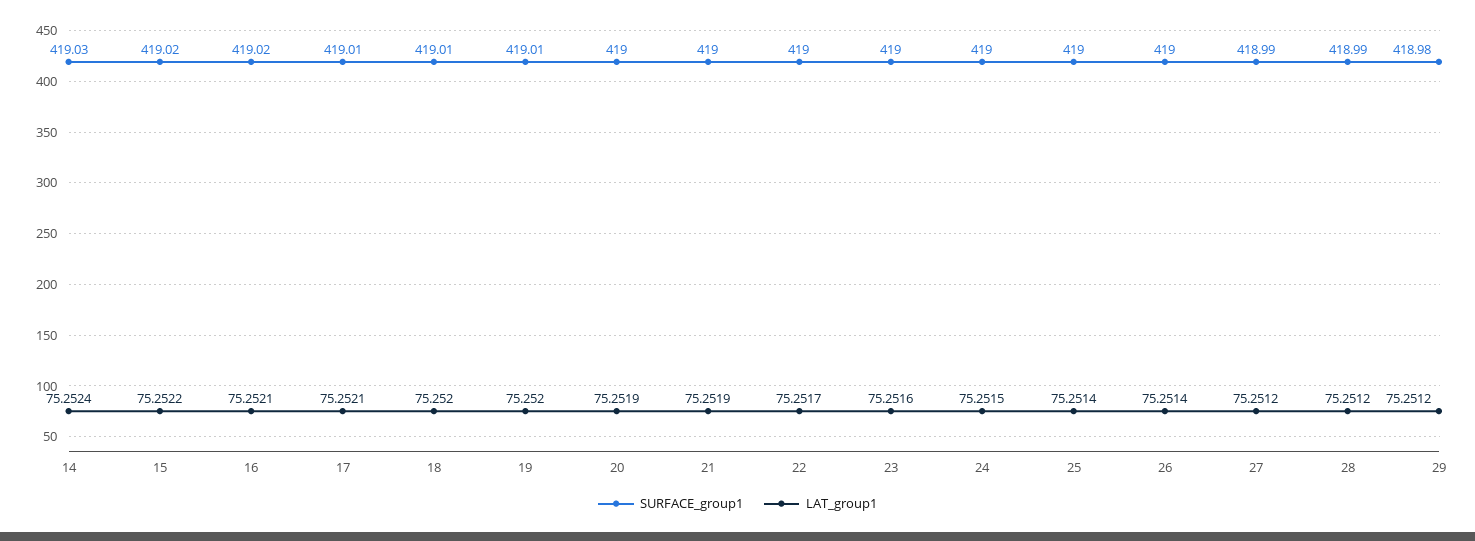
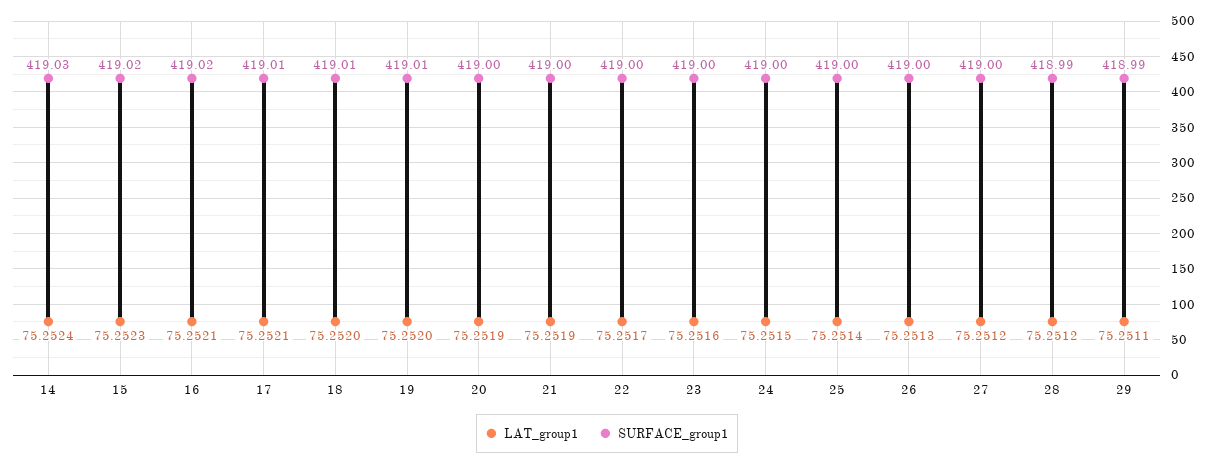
  {
    "SURFACE_group1": {
      "14": 419.03,
      "15": 419.02,
      "16": 419.02,
      "17": 419.01,
      "18": 419.01,
      "19": 419.01,
      "20": 419,
      "21": 419,
      "22": 419,
      "23": 419,
      "24": 419,
      "25": 419,
      "26": 419,
-     "27": 418.99,
+     "27": 419,
      "28": 418.99,
-     "29": 418.98
+     "29": 418.99
    },
    "LAT_group1": {
      "14": 75.2524,
-     "15": 75.2522,
+     "15": 75.2523,
      "16": 75.2521,
      "17": 75.2521,
      "18": 75.252,
      "19": 75.252,
      "20": 75.2519,
      "21": 75.2519,
      "22": 75.2517,
      "23": 75.2516,
      "24": 75.2515,
      "25": 75.2514,
-     "26": 75.2514,
+     "26": 75.2513,
      "27": 75.2512,
      "28": 75.2512,
-     "29": 75.2512
+     "29": 75.2511
    }
  }

